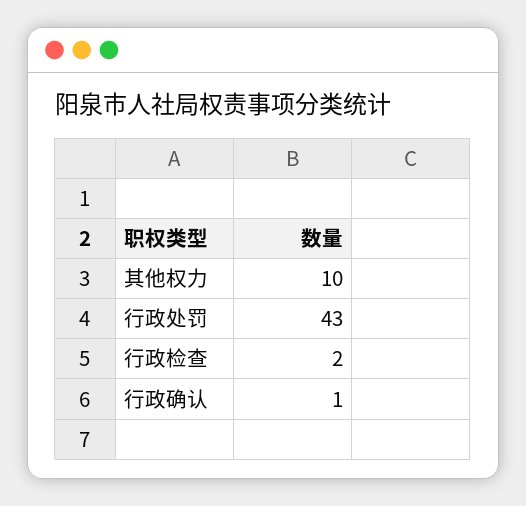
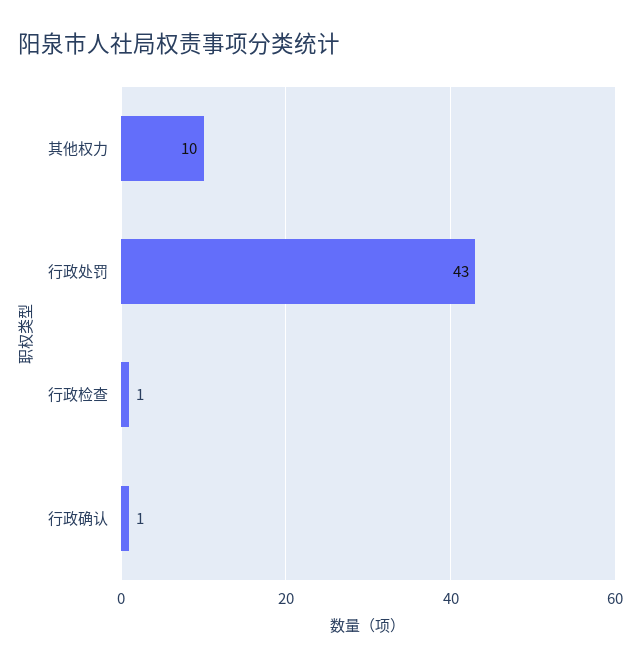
  {
    "其他权力": 10,
    "行政处罚": 43,
-   "行政检查": 2,
+   "行政检查": 1,
    "行政确认": 1
  }

